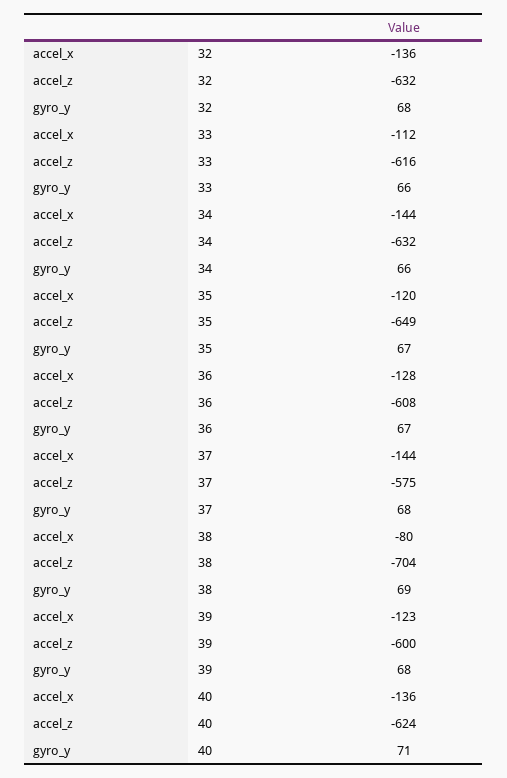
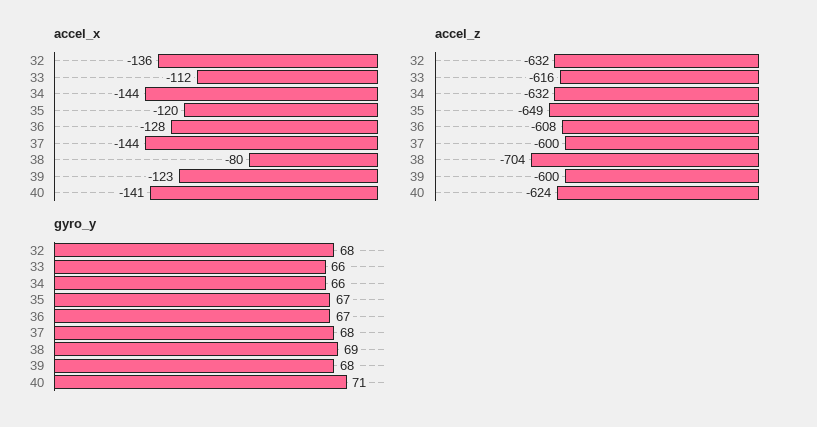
  {
    "accel_x": {
      "32": -136,
      "33": -112,
      "34": -144,
      "35": -120,
      "36": -128,
      "37": -144,
      "38": -80,
      "39": -123,
-     "40": -136
+     "40": -141
    },
    "accel_z": {
      "32": -632,
      "33": -616,
      "34": -632,
      "35": -649,
      "36": -608,
-     "37": -575,
+     "37": -600,
      "38": -704,
      "39": -600,
      "40": -624
    },
    "gyro_y": {
      "32": 68,
      "33": 66,
      "34": 66,
      "35": 67,
      "36": 67,
      "37": 68,
      "38": 69,
      "39": 68,
      "40": 71
    }
  }

